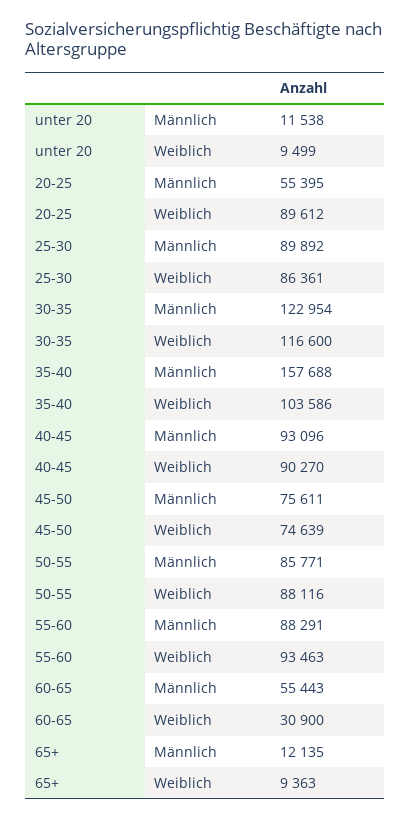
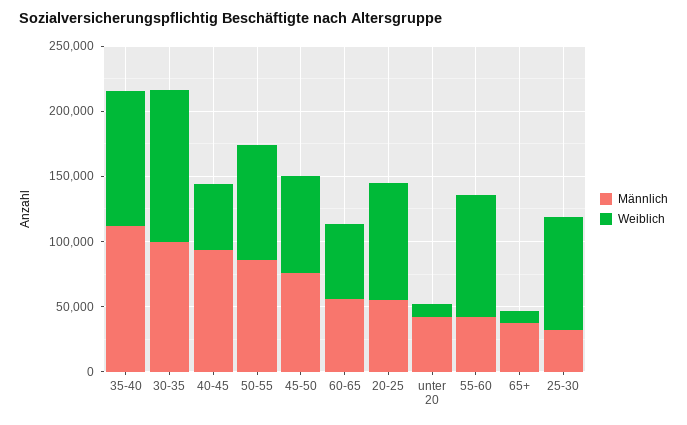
  {
    "Männlich": {
-     "unter 20": 11538,
+     "unter 20": 40000,
      "20-25": 55395,
-     "25-30": 89892,
+     "25-30": 30000,
-     "30-35": 122954,
+     "30-35": 100000,
-     "35-40": 157688,
+     "35-40": 110000,
      "40-45": 93096,
      "45-50": 75611,
      "50-55": 85771,
-     "55-60": 88291,
+     "55-60": 40000,
      "60-65": 55443,
-     "65+": 12135
+     "65+": 40000
    },
    "Weiblich": {
      "unter 20": 9499,
      "20-25": 89612,
      "25-30": 86361,
      "30-35": 116600,
      "35-40": 103586,
-     "40-45": 90270,
+     "40-45": 50000,
      "45-50": 74639,
      "50-55": 88116,
      "55-60": 93463,
-     "60-65": 30900,
+     "60-65": 60000,
      "65+": 9363
    }
  }

